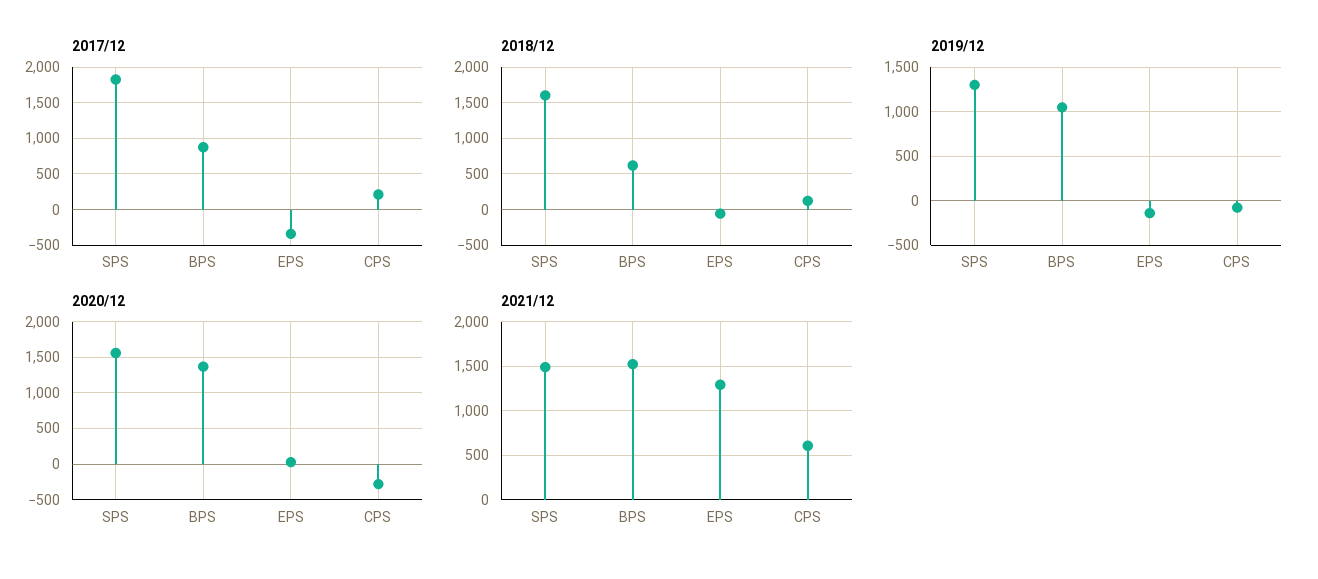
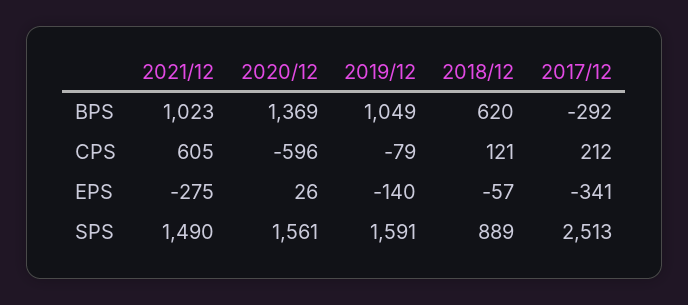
  {
    "2017/12": {
-     "SPS": 1800,
+     "SPS": 2513,
-     "BPS": 900,
+     "BPS": -292,
      "EPS": -341,
      "CPS": 212
    },
    "2018/12": {
-     "SPS": 1600,
+     "SPS": 889,
      "BPS": 620,
      "EPS": -57,
      "CPS": 121
    },
    "2019/12": {
-     "SPS": 1300,
+     "SPS": 1591,
      "BPS": 1049,
      "EPS": -140,
      "CPS": -79
    },
    "2020/12": {
      "SPS": 1561,
      "BPS": 1369,
      "EPS": 26,
-     "CPS": -300
+     "CPS": -596
    },
    "2021/12": {
      "SPS": 1490,
-     "BPS": 1500,
+     "BPS": 1023,
-     "EPS": 1300,
+     "EPS": -275,
      "CPS": 605
    }
  }

